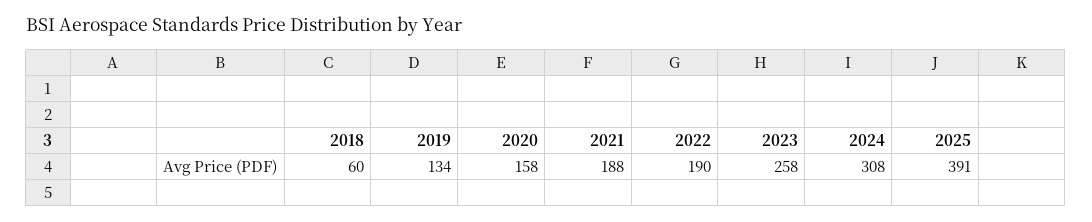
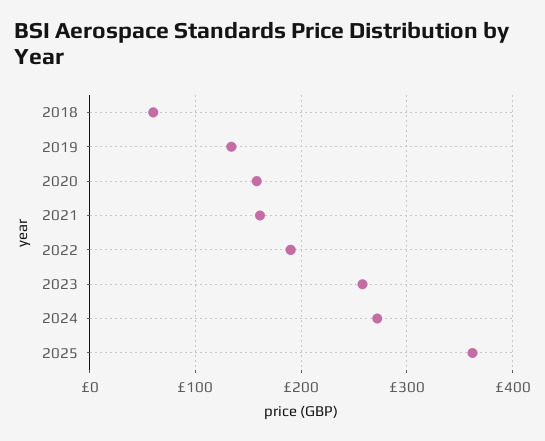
  {
    "2018": 60,
    "2019": 134,
    "2020": 158,
-   "2021": 188,
+   "2021": 160,
    "2022": 190,
    "2023": 258,
-   "2024": 308,
+   "2024": 270,
-   "2025": 391
+   "2025": 360
  }

